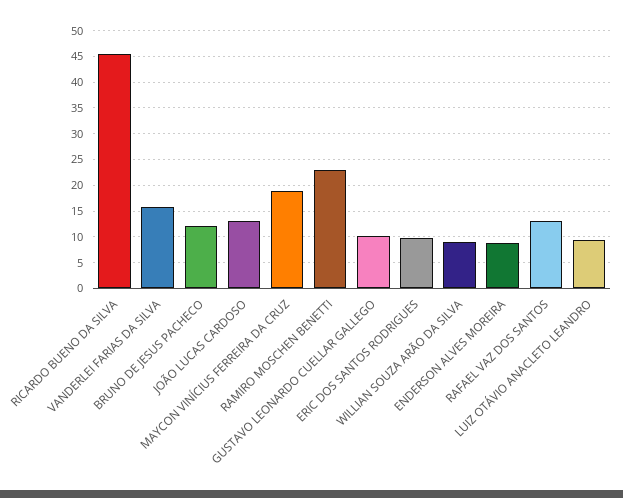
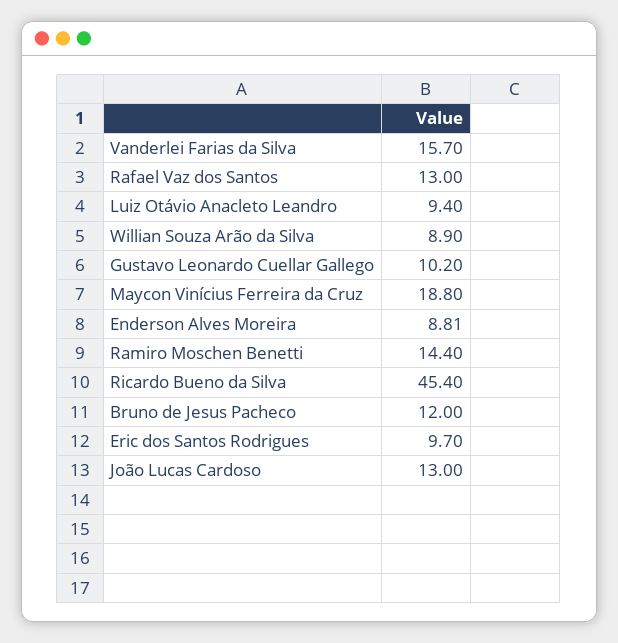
  {
    "RICARDO BUENO DA SILVA": 45.4,
    "VANDERLEI FARIAS DA SILVA": 15.7,
    "BRUNO DE JESUS PACHECO": 12,
    "JOÃO LUCAS CARDOSO": 13,
    "MAYCON VINÍCIUS FERREIRA DA CRUZ": 18.8,
-   "RAMIRO MOSCHEN BENETTI": 22.5,
+   "RAMIRO MOSCHEN BENETTI": 14.4,
    "GUSTAVO LEONARDO CUELLAR GALLEGO": 10.2,
    "ERIC DOS SANTOS RODRIGUES": 9.7,
    "WILLIAN SOUZA ARÃO DA SILVA": 8.9,
    "ENDERSON ALVES MOREIRA": 8.81,
    "RAFAEL VAZ DOS SANTOS": 13,
    "LUIZ OTÁVIO ANACLETO LEANDRO": 9.4
  }

